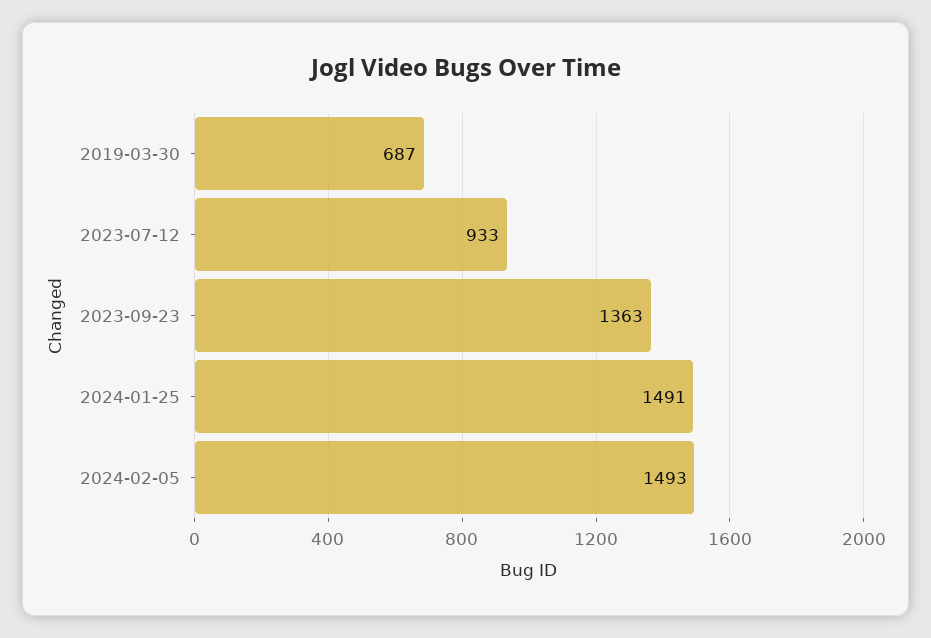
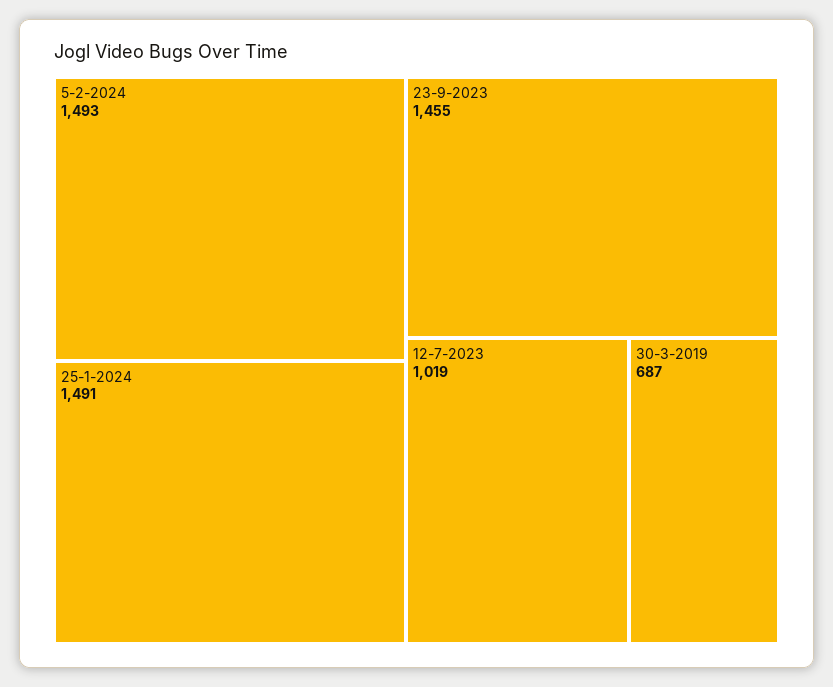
  {
    "2019-03-30": 687,
-   "2023-07-12": 933,
+   "2023-07-12": 1019,
-   "2023-09-23": 1363,
+   "2023-09-23": 1455,
    "2024-01-25": 1491,
    "2024-02-05": 1493
  }

